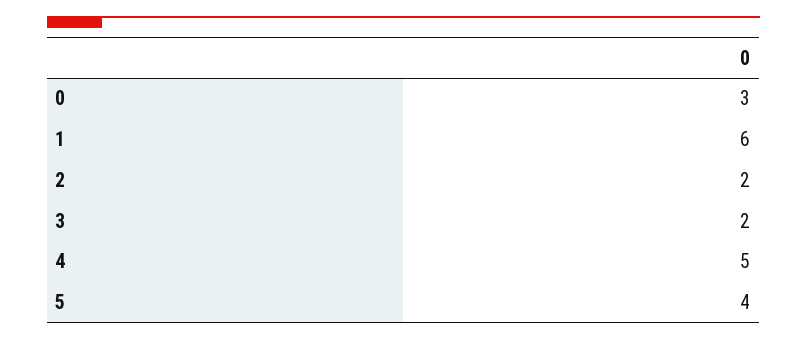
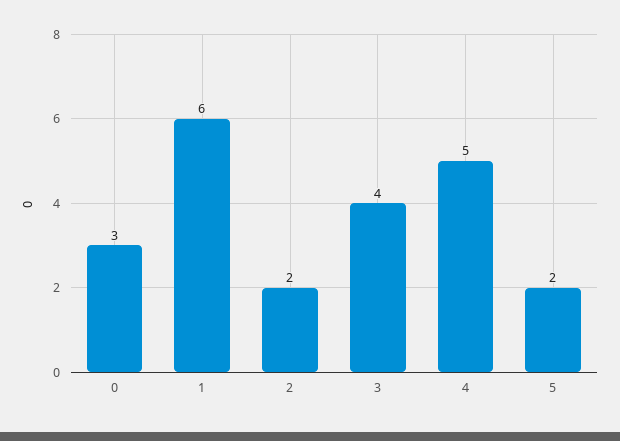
  {
    "0": 3,
    "1": 6,
    "2": 2,
-   "3": 2,
+   "3": 4,
    "4": 5,
-   "5": 4
+   "5": 2
  }

